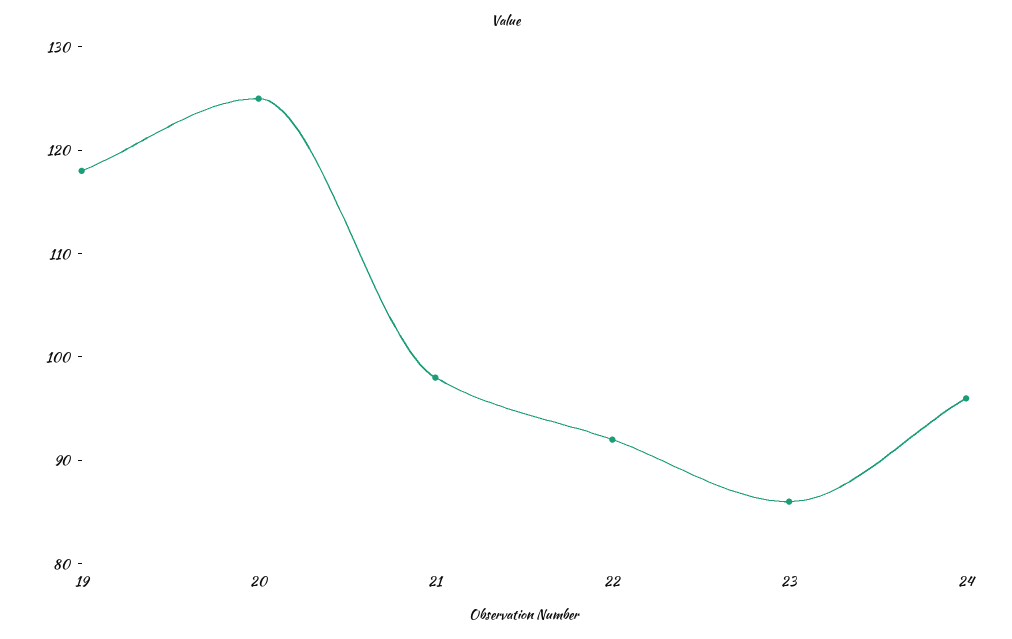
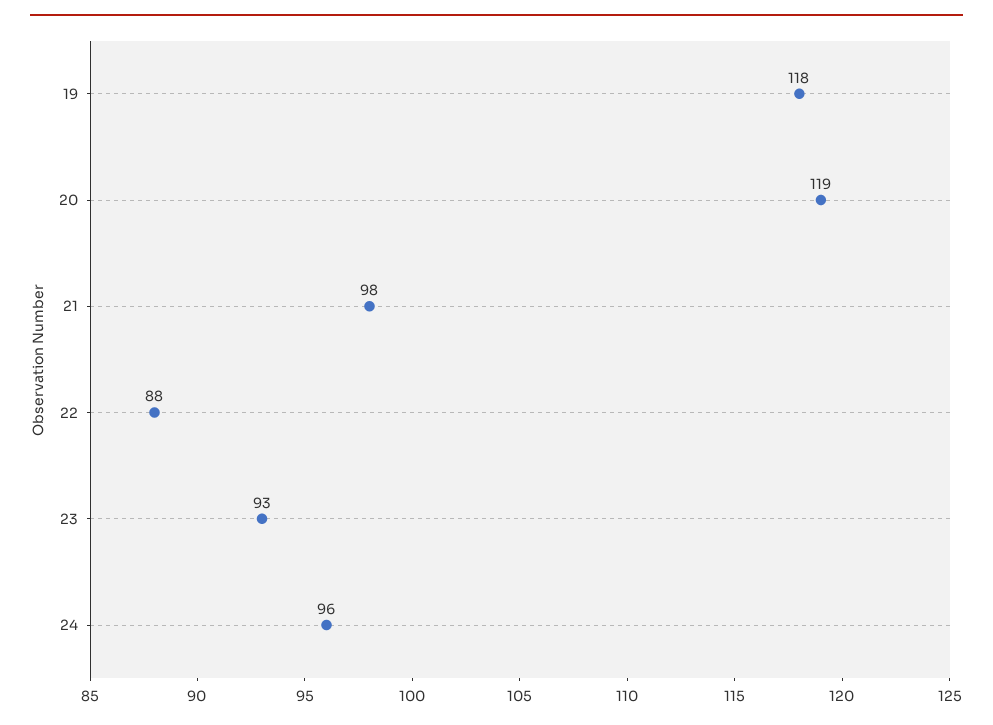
  {
    "19": 118,
-   "20": 125,
+   "20": 119,
    "21": 98,
-   "22": 92,
+   "22": 88,
-   "23": 86,
+   "23": 93,
    "24": 96
  }

